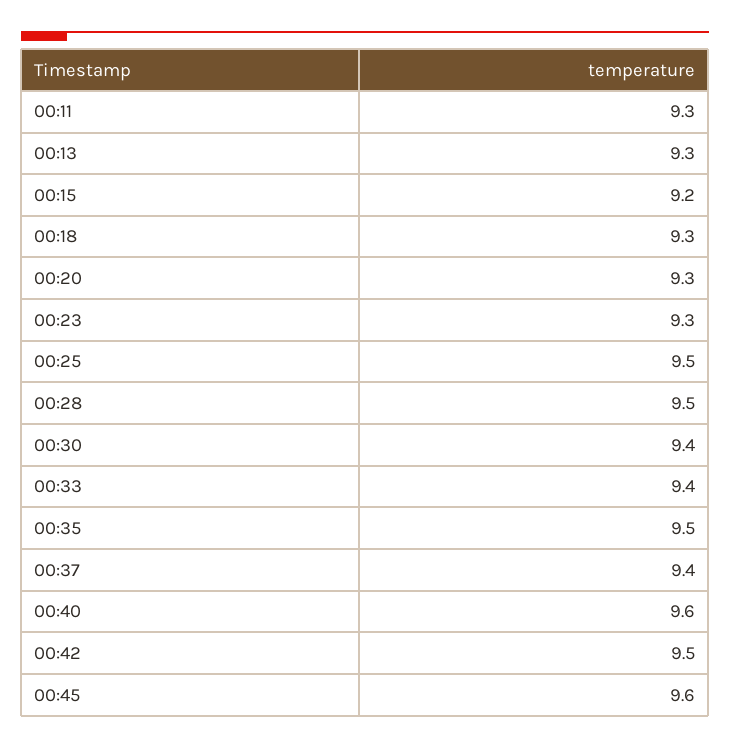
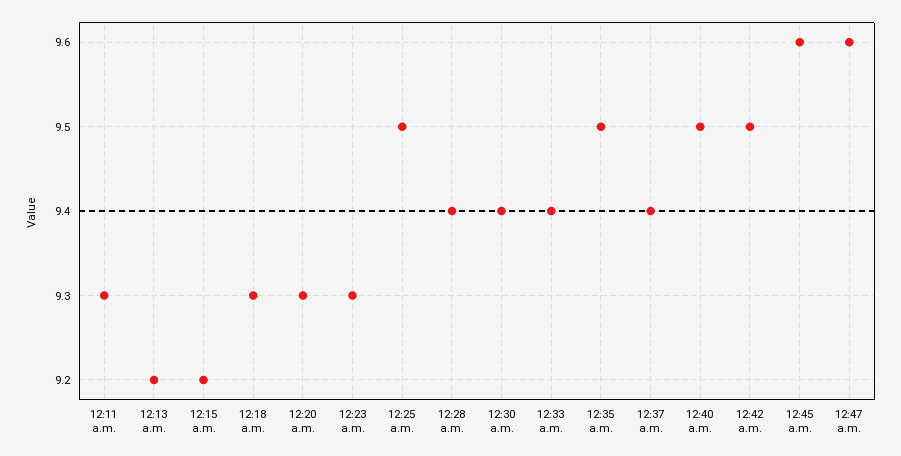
  {
    "00:11": 9.3,
-   "00:13": 9.3,
+   "00:13": 9.2,
    "00:15": 9.2,
    "00:18": 9.3,
    "00:20": 9.3,
    "00:23": 9.3,
    "00:25": 9.5,
-   "00:28": 9.5,
+   "00:28": 9.4,
    "00:30": 9.4,
    "00:33": 9.4,
    "00:35": 9.5,
    "00:37": 9.4,
-   "00:40": 9.6,
+   "00:40": 9.5,
    "00:42": 9.5,
-   "00:45": 9.6
+   "00:45": 9.6,
+   "12:47 a.m.": 9.6
  }

